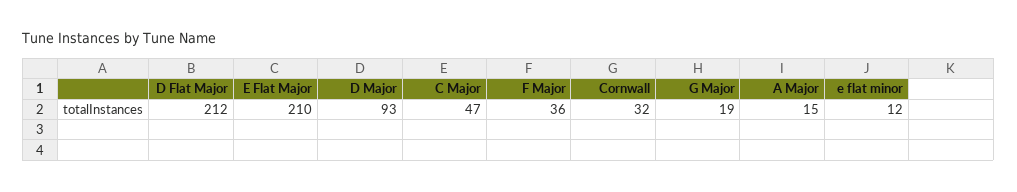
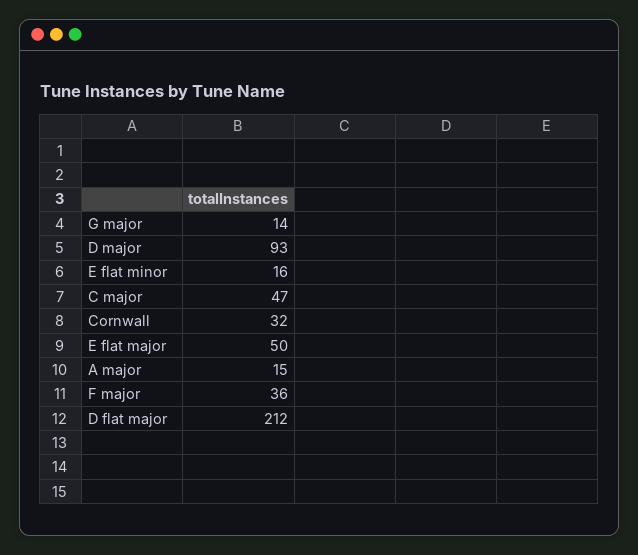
  {
    "D Flat Major": 212,
-   "E Flat Major": 210,
+   "E Flat Major": 50,
    "D Major": 93,
    "C Major": 47,
    "F Major": 36,
    "Cornwall": 32,
-   "G Major": 19,
+   "G Major": 14,
    "A Major": 15,
-   "e flat minor": 12
+   "e flat minor": 16
  }

